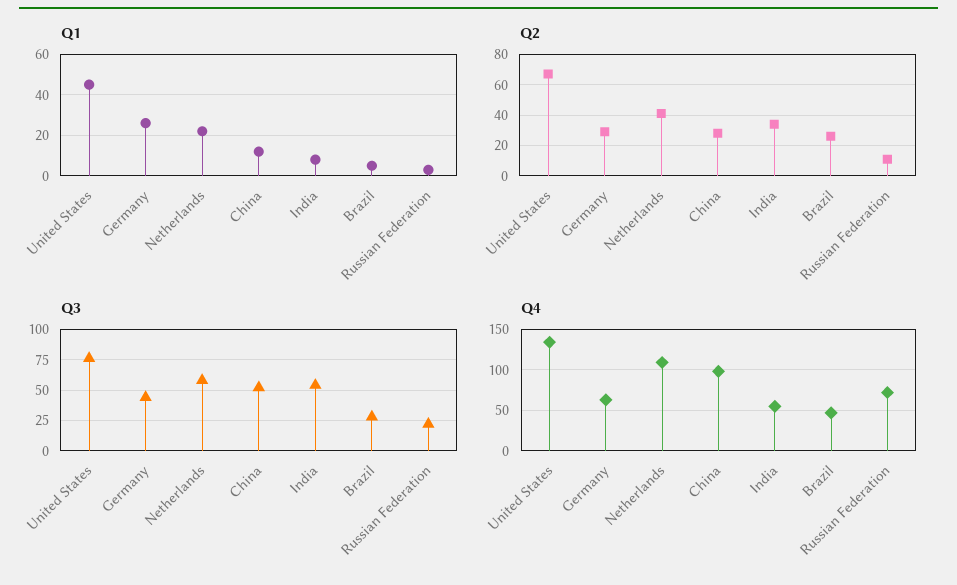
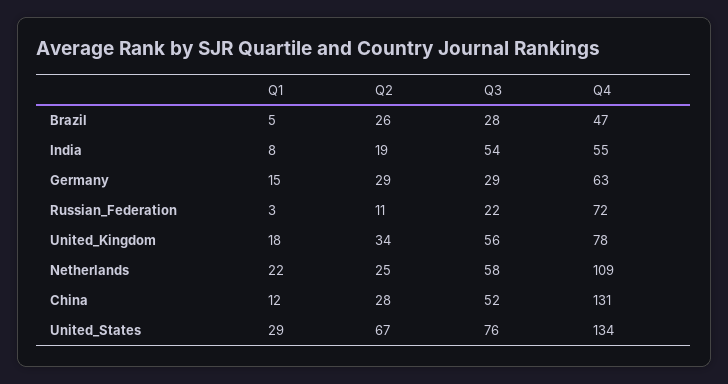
  {
    "Q1": {
-     "United States": 45,
+     "United States": 29,
-     "Germany": 25,
+     "Germany": 15,
      "Netherlands": 22,
      "China": 12,
      "India": 8,
      "Brazil": 5,
-     "Russian Federation": 3
+     "Russian Federation": 3,
+     "United_Kingdom": 18
    },
    "Q2": {
      "United States": 67,
      "Germany": 29,
-     "Netherlands": 40,
+     "Netherlands": 25,
      "China": 28,
-     "India": 35,
+     "India": 19,
      "Brazil": 26,
-     "Russian Federation": 11
+     "Russian Federation": 11,
+     "United_Kingdom": 34
    },
    "Q3": {
      "United States": 76,
-     "Germany": 45,
+     "Germany": 29,
      "Netherlands": 58,
      "China": 52,
      "India": 54,
      "Brazil": 28,
-     "Russian Federation": 22
+     "Russian Federation": 22,
+     "United_Kingdom": 56
    },
    "Q4": {
      "United States": 134,
      "Germany": 63,
      "Netherlands": 109,
-     "China": 100,
+     "China": 131,
      "India": 55,
      "Brazil": 47,
-     "Russian Federation": 72
+     "Russian Federation": 72,
+     "United_Kingdom": 78
    }
  }

